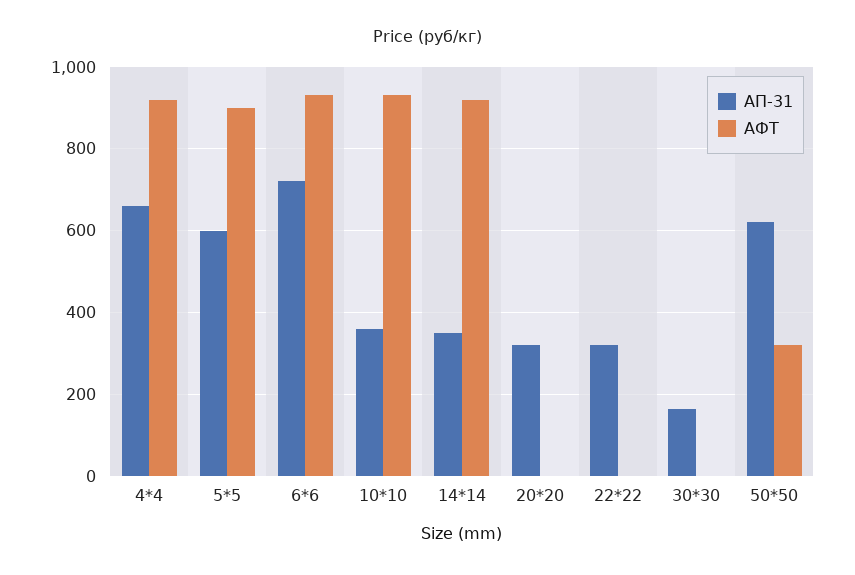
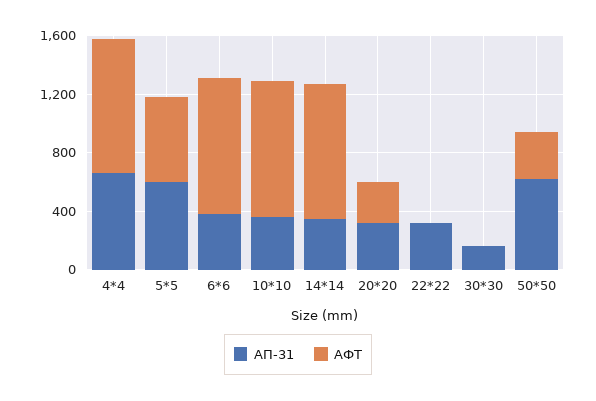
  {
    "АП-31": {
      "4*4": 660,
      "5*5": 600,
-     "6*6": 720,
+     "6*6": 400,
      "10*10": 360,
      "14*14": 360,
      "20*20": 320,
      "22*22": 320,
      "30*30": 160,
      "50*50": 620
    },
    "АФТ": {
      "4*4": 920,
-     "5*5": 900,
+     "5*5": 600,
      "6*6": 940,
      "10*10": 940,
      "14*14": 920,
-     "20*20": 0,
+     "20*20": 300,
      "22*22": 0,
      "30*30": 0,
      "50*50": 320
    }
  }

